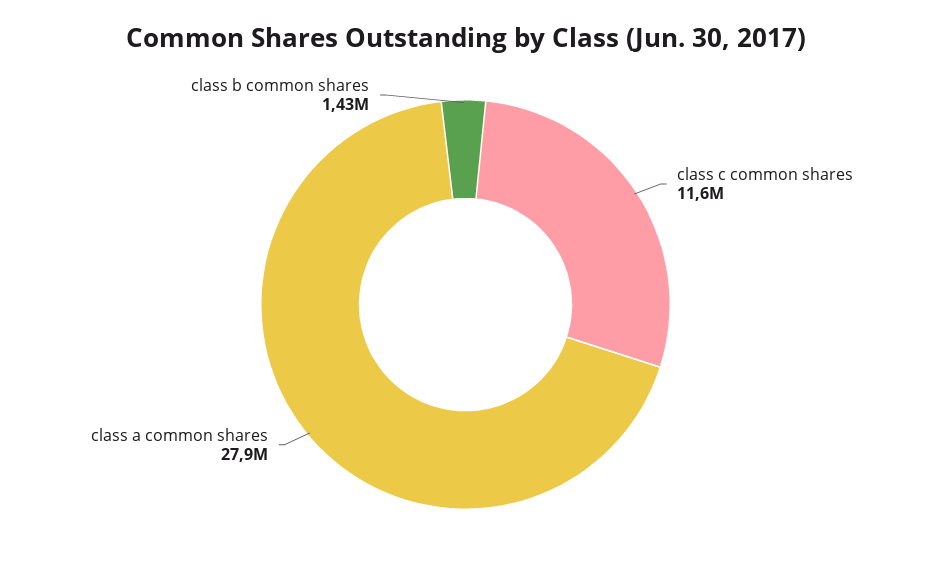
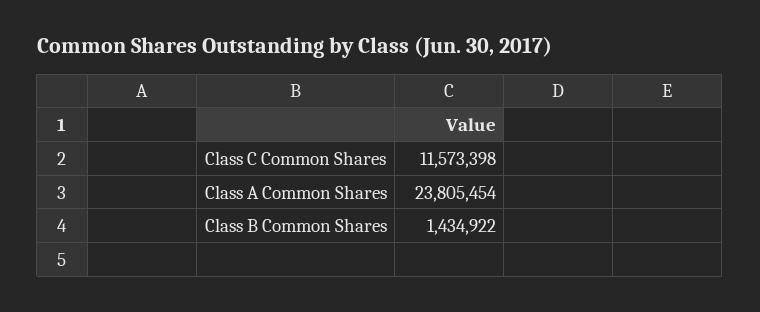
  {
    "class c common shares": 11573398,
-   "class a common shares": 27900000,
+   "class a common shares": 23805454,
    "class b common shares": 1434922
  }

